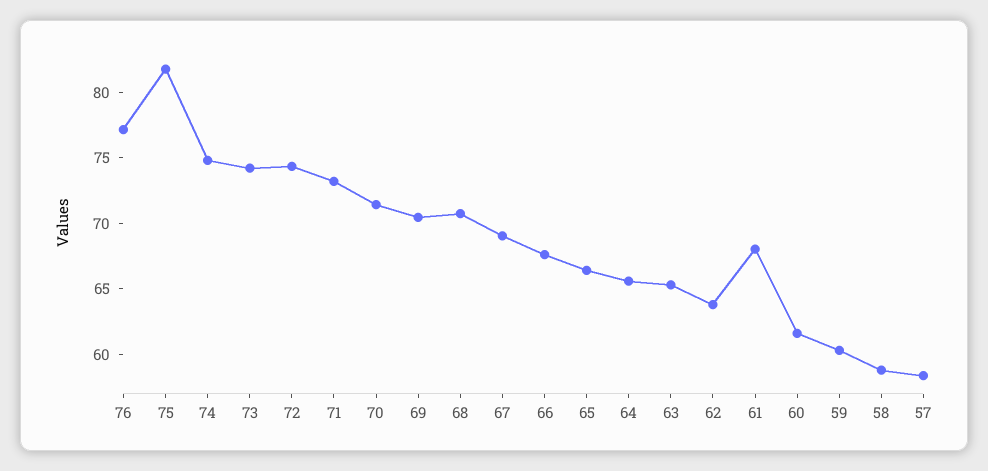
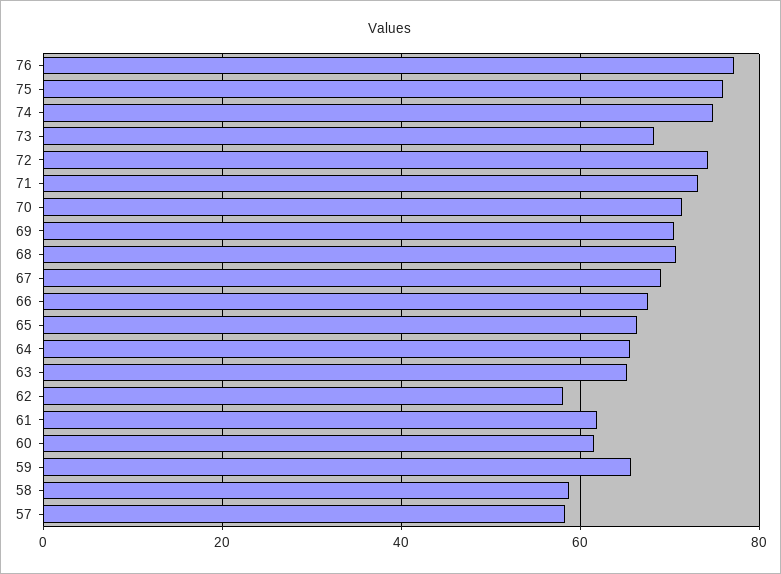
  {
    "76": 77,
-   "75": 82,
+   "75": 76,
    "74": 75,
-   "73": 74,
+   "73": 68,
    "72": 74,
    "71": 73,
    "70": 71,
    "69": 70,
    "68": 71,
    "67": 69,
    "66": 68,
    "65": 66,
    "64": 66,
    "63": 65,
-   "62": 64,
+   "62": 58,
-   "61": 68,
+   "61": 62,
    "60": 62,
-   "59": 60,
+   "59": 66,
    "58": 59,
    "57": 58
  }

